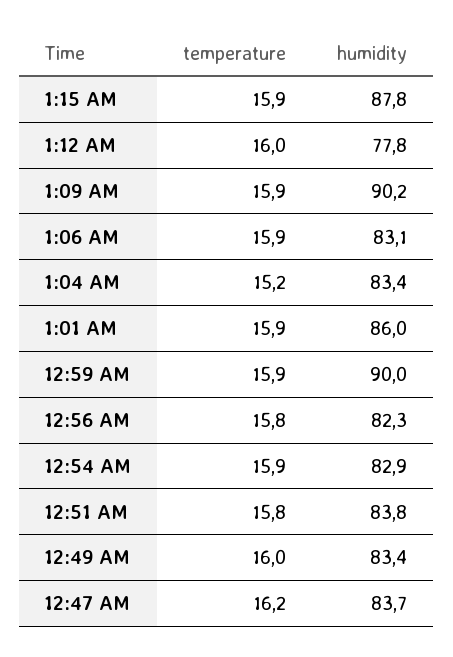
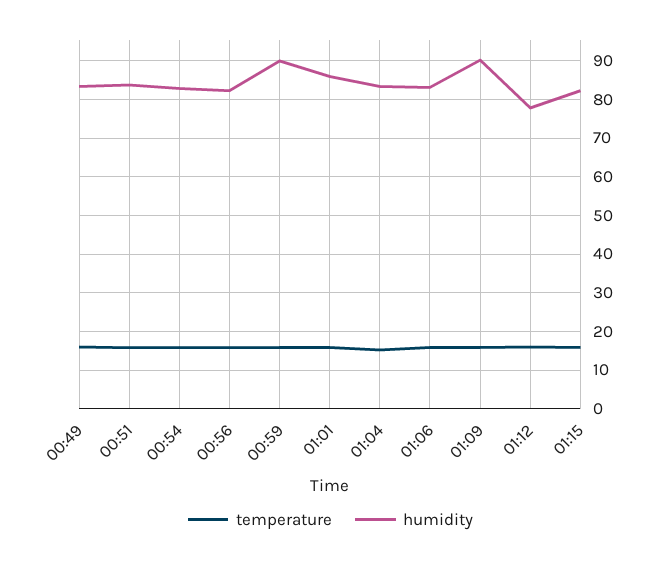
  {
    "temperature": {
      "1:15 AM": 15.9,
      "1:12 AM": 16,
      "1:09 AM": 15.9,
      "1:06 AM": 15.9,
      "1:04 AM": 15.2,
      "1:01 AM": 15.9,
      "12:59 AM": 15.9,
      "12:56 AM": 15.8,
      "12:54 AM": 15.9,
      "12:51 AM": 15.8,
-     "12:49 AM": 16,
+     "12:49 AM": 16
-     "12:47 AM": 16.2
    },
    "humidity": {
-     "1:15 AM": 87.8,
+     "1:15 AM": 82,
      "1:12 AM": 77.8,
      "1:09 AM": 90.2,
      "1:06 AM": 83.1,
      "1:04 AM": 83.4,
      "1:01 AM": 86,
      "12:59 AM": 90,
      "12:56 AM": 82.3,
      "12:54 AM": 82.9,
      "12:51 AM": 83.8,
-     "12:49 AM": 83.4,
+     "12:49 AM": 83.4
-     "12:47 AM": 83.7
    }
  }

